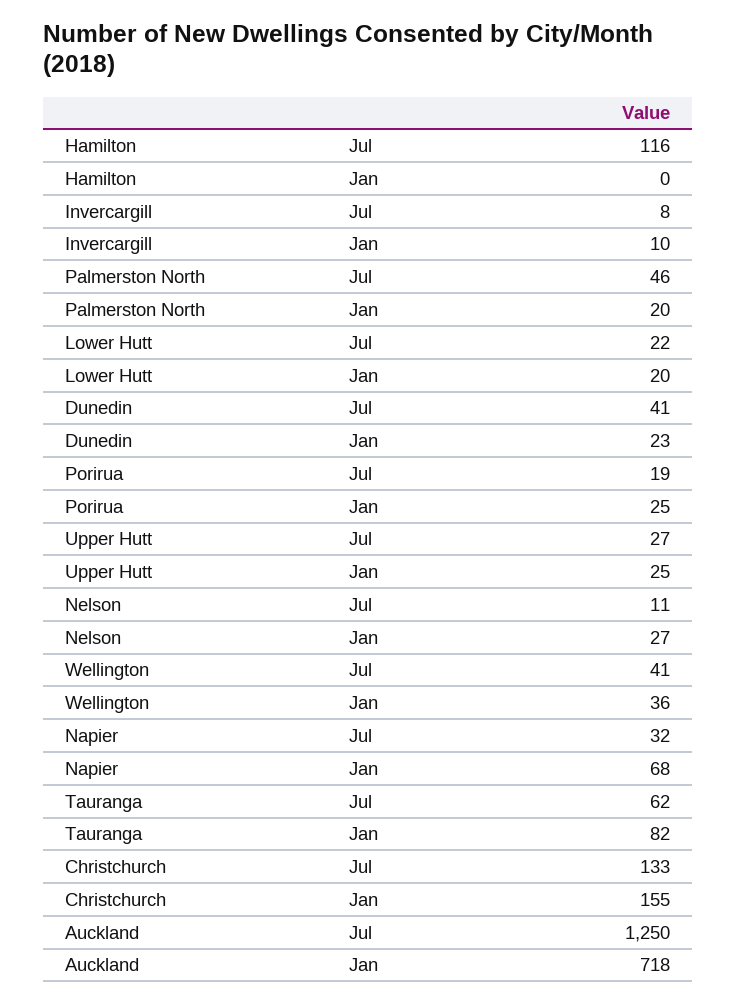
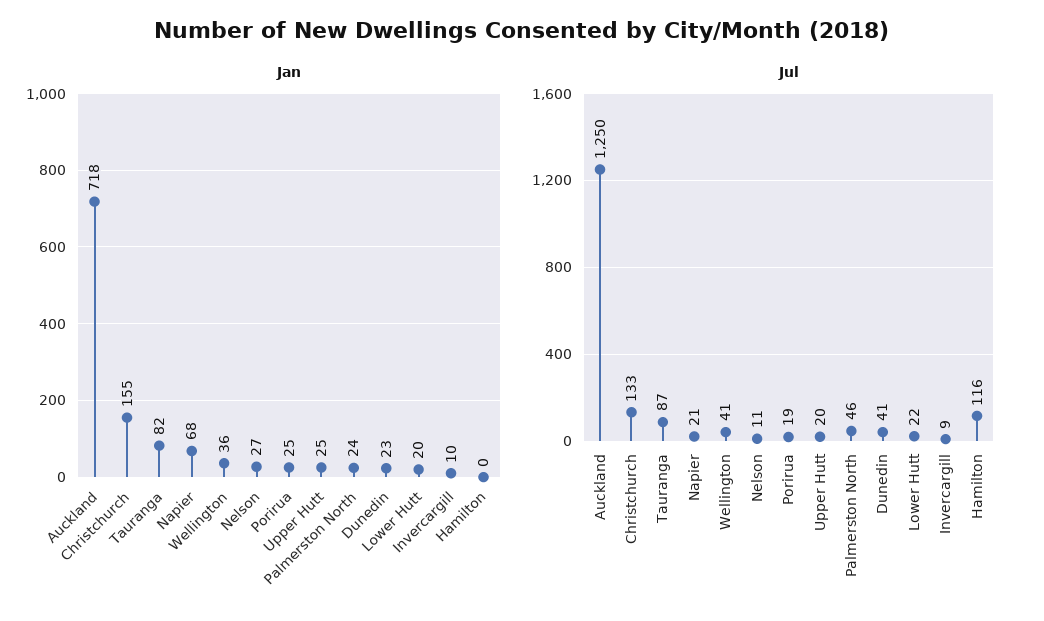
  {
    "Jul": {
      "Hamilton": 116,
-     "Invercargill": 8,
+     "Invercargill": 9,
      "Palmerston North": 46,
      "Lower Hutt": 22,
      "Dunedin": 41,
      "Porirua": 19,
-     "Upper Hutt": 27,
+     "Upper Hutt": 20,
      "Nelson": 11,
      "Wellington": 41,
-     "Napier": 32,
+     "Napier": 21,
-     "Tauranga": 62,
+     "Tauranga": 87,
      "Christchurch": 133,
      "Auckland": 1250
    },
    "Jan": {
      "Hamilton": 0,
      "Invercargill": 10,
-     "Palmerston North": 20,
+     "Palmerston North": 24,
      "Lower Hutt": 20,
      "Dunedin": 23,
      "Porirua": 25,
      "Upper Hutt": 25,
      "Nelson": 27,
      "Wellington": 36,
      "Napier": 68,
      "Tauranga": 82,
      "Christchurch": 155,
      "Auckland": 718
    }
  }

